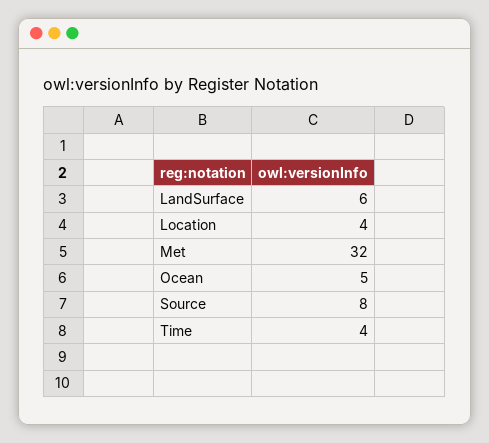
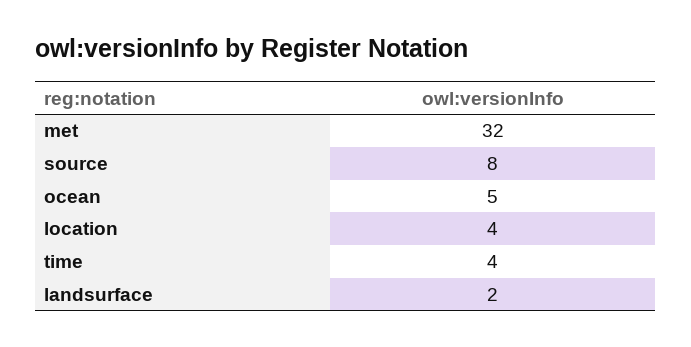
  {
-   "LandSurface": 6,
+   "LandSurface": 2,
    "Location": 4,
    "Met": 32,
    "Ocean": 5,
    "Source": 8,
    "Time": 4
  }

